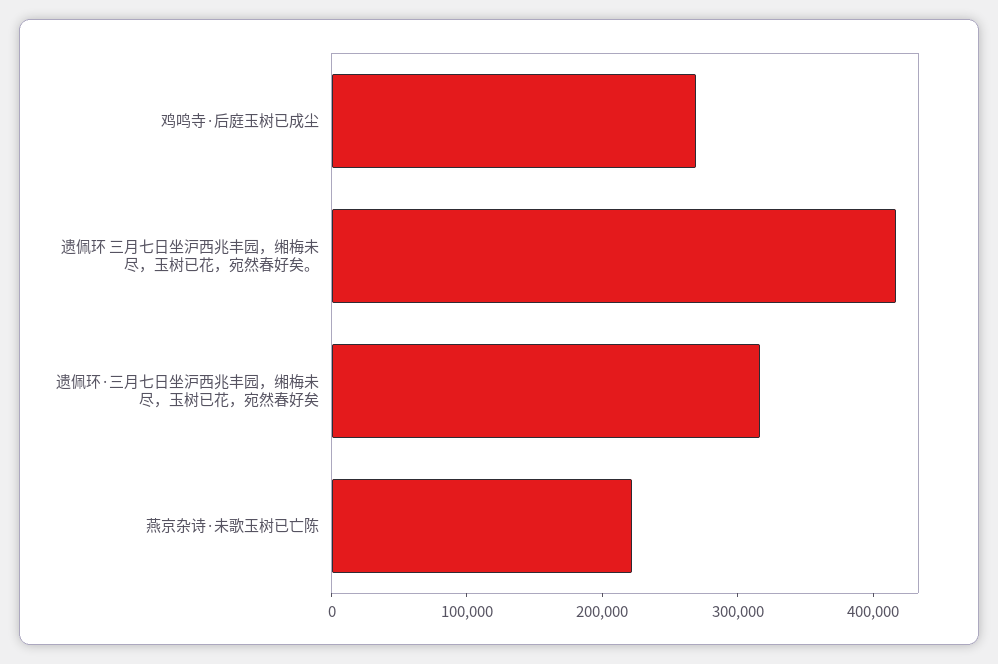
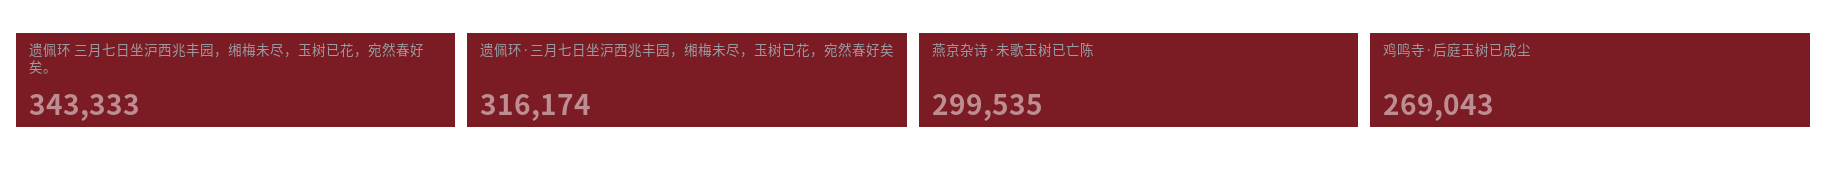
  {
    "鸡鸣寺·后庭玉树已成尘": 269043,
-   "遗佩环 三月七日坐沪西兆丰园，缃梅未尽，玉树已花，宛然春好矣。": 420000,
+   "遗佩环 三月七日坐沪西兆丰园，缃梅未尽，玉树已花，宛然春好矣。": 343333,
    "遗佩环·三月七日坐沪西兆丰园，缃梅未尽，玉树已花，宛然春好矣": 316174,
-   "燕京杂诗·未歌玉树已亡陈": 220000
+   "燕京杂诗·未歌玉树已亡陈": 299535
  }

